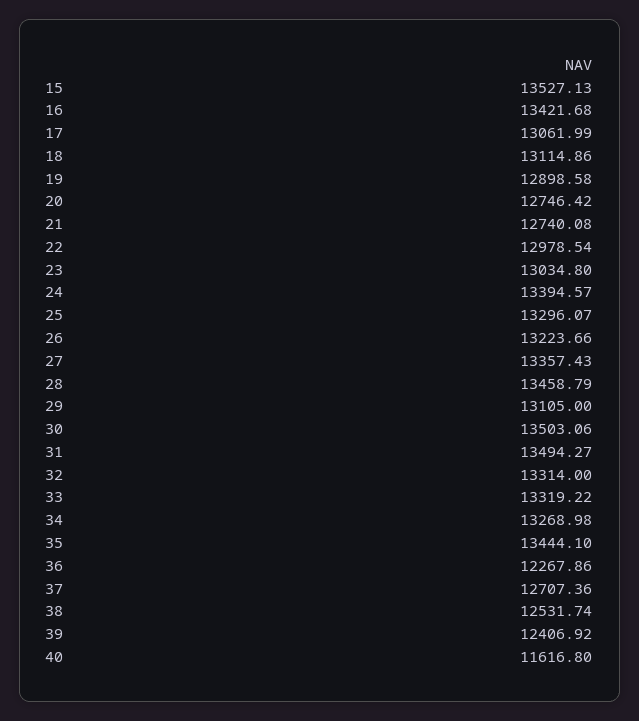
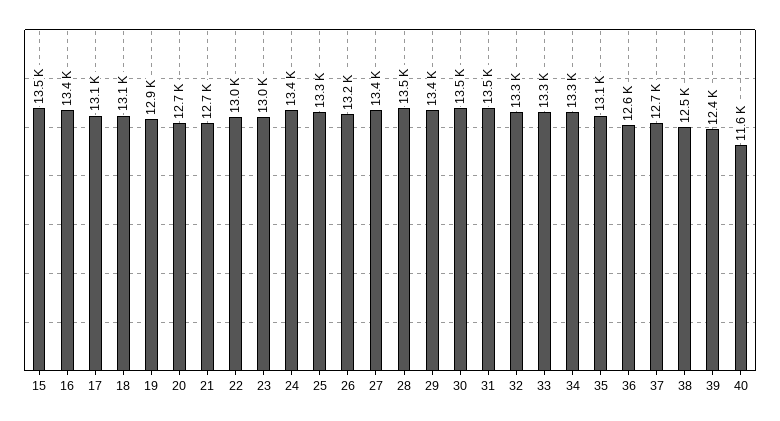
  {
    "15": 13527.13,
    "16": 13421.68,
    "17": 13061.99,
    "18": 13114.86,
    "19": 12898.58,
    "20": 12746.42,
    "21": 12740.08,
    "22": 12978.54,
    "23": 13034.8,
    "24": 13394.57,
    "25": 13296.07,
    "26": 13223.66,
    "27": 13357.43,
    "28": 13458.79,
-   "29": 13105,
+   "29": 13400,
    "30": 13503.06,
    "31": 13494.27,
    "32": 13314,
    "33": 13319.22,
    "34": 13268.98,
-   "35": 13444.1,
+   "35": 13100,
-   "36": 12267.86,
+   "36": 12600,
    "37": 12707.36,
    "38": 12531.74,
    "39": 12406.92,
    "40": 11616.8
  }

